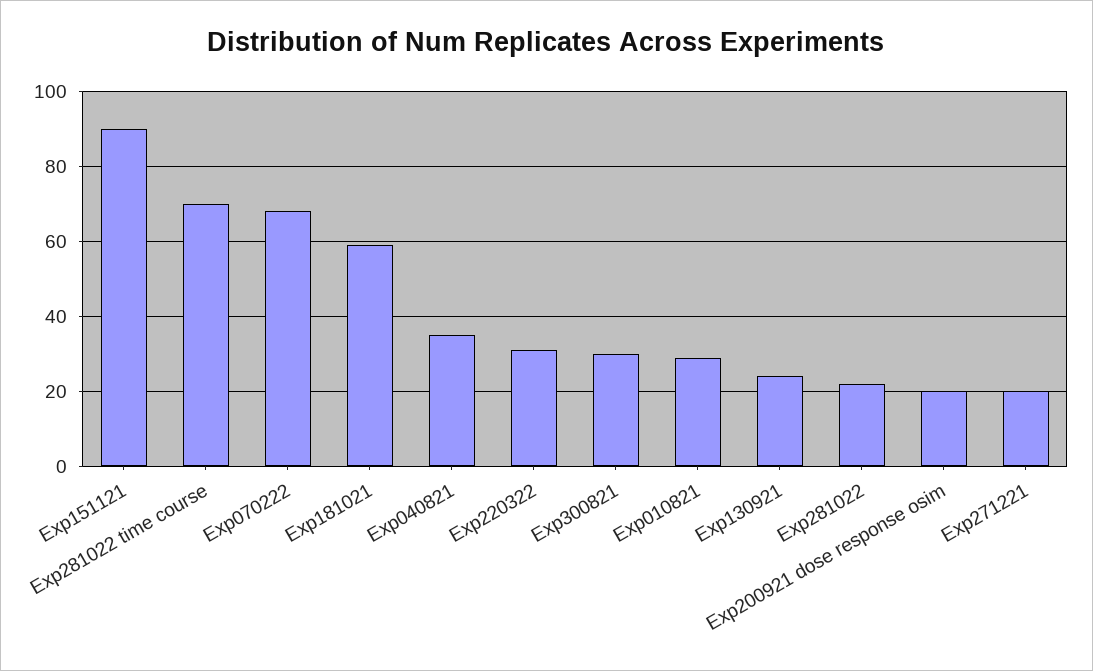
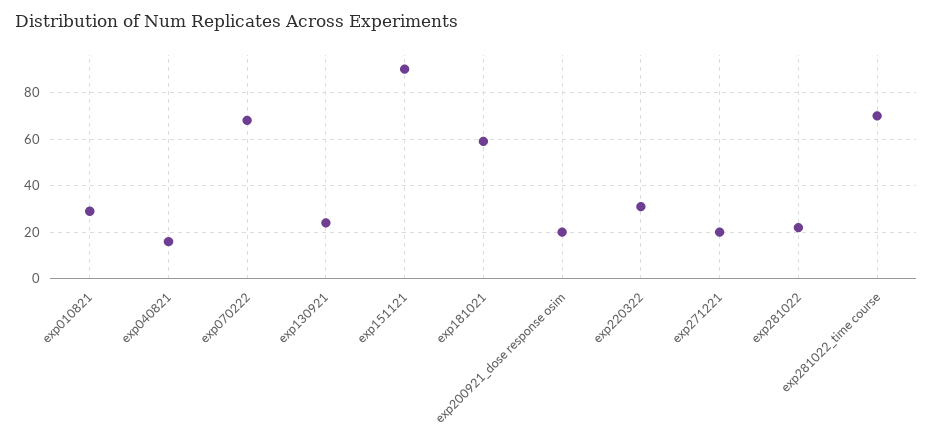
  {
    "Exp151121": 90,
    "Exp281022 time course": 70,
    "Exp070222": 70,
    "Exp181021": 60,
-   "Exp040821": 35,
+   "Exp040821": 15,
    "Exp220322": 30,
-   "Exp300821": 30,
    "Exp010821": 30,
    "Exp130921": 25,
    "Exp281022": 20,
    "Exp200921 dose response osim": 20,
    "Exp271221": 20
  }

